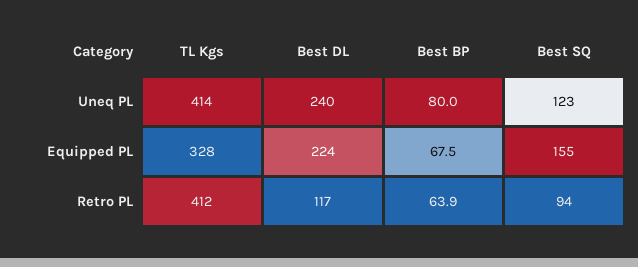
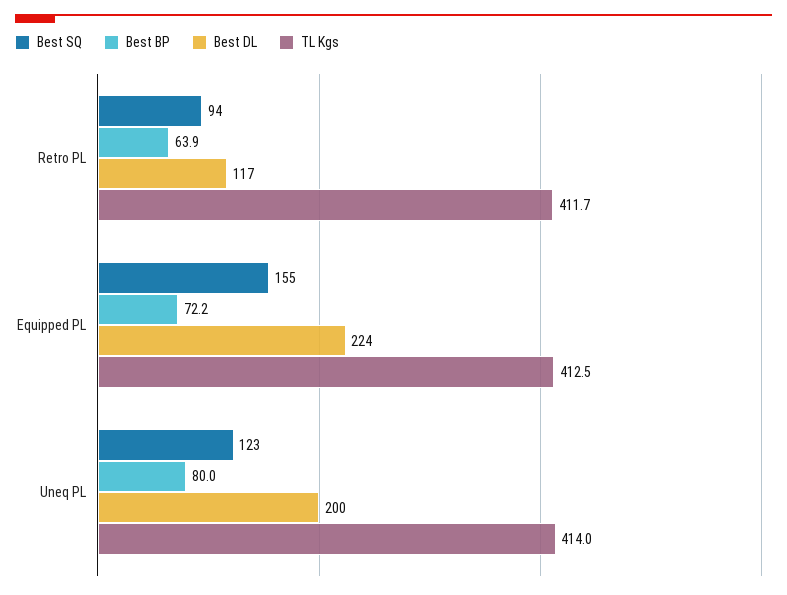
  {
    "TL Kgs": {
      "Uneq PL": 414,
-     "Equipped PL": 328,
+     "Equipped PL": 412.5,
      "Retro PL": 411.7
    },
    "Best DL": {
-     "Uneq PL": 240,
+     "Uneq PL": 200,
      "Equipped PL": 224,
      "Retro PL": 117
    },
    "Best BP": {
      "Uneq PL": 80,
-     "Equipped PL": 67.5,
+     "Equipped PL": 72.2,
      "Retro PL": 63.9
    },
    "Best SQ": {
      "Uneq PL": 123,
      "Equipped PL": 155,
      "Retro PL": 94
    }
  }

